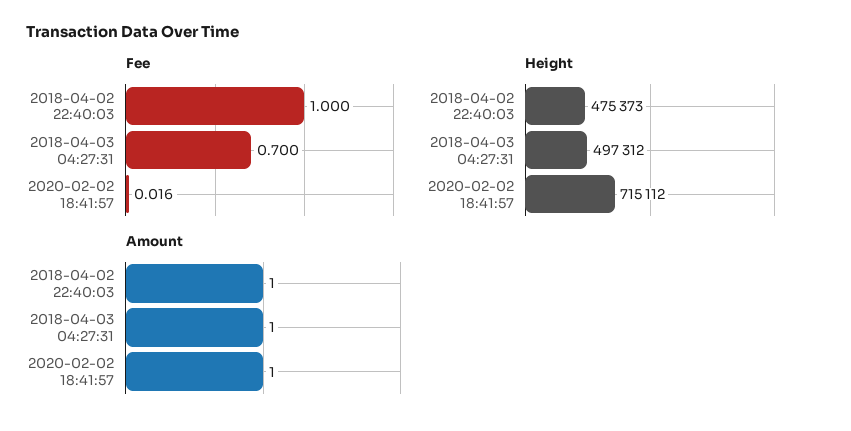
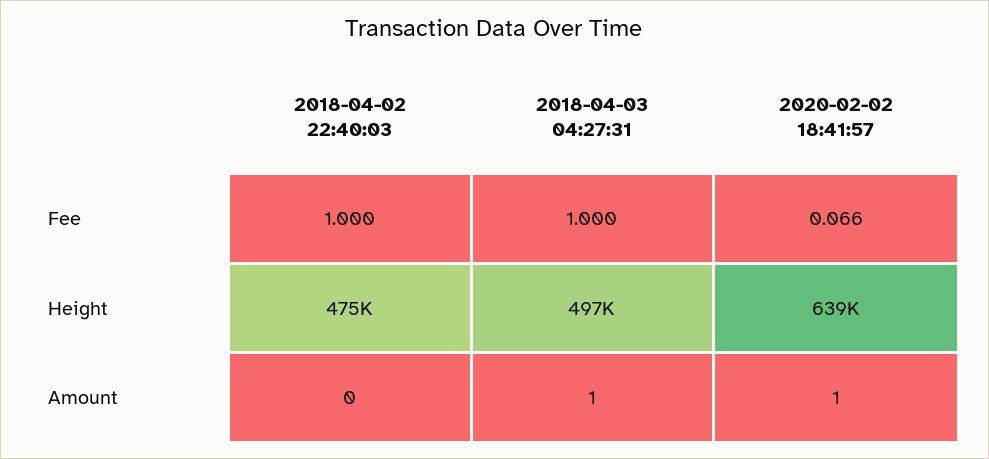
  {
    "Fee": {
      "2018-04-02 22:40:03": 1,
-     "2018-04-03 04:27:31": 0.7,
+     "2018-04-03 04:27:31": 1,
-     "2020-02-02 18:41:57": 0.016
+     "2020-02-02 18:41:57": 0.066
    },
    "Height": {
      "2018-04-02 22:40:03": 475373,
      "2018-04-03 04:27:31": 497312,
-     "2020-02-02 18:41:57": 715112
+     "2020-02-02 18:41:57": 639000
    },
    "Amount": {
-     "2018-04-02 22:40:03": 1,
+     "2018-04-02 22:40:03": 0,
      "2018-04-03 04:27:31": 1,
      "2020-02-02 18:41:57": 1
    }
  }

